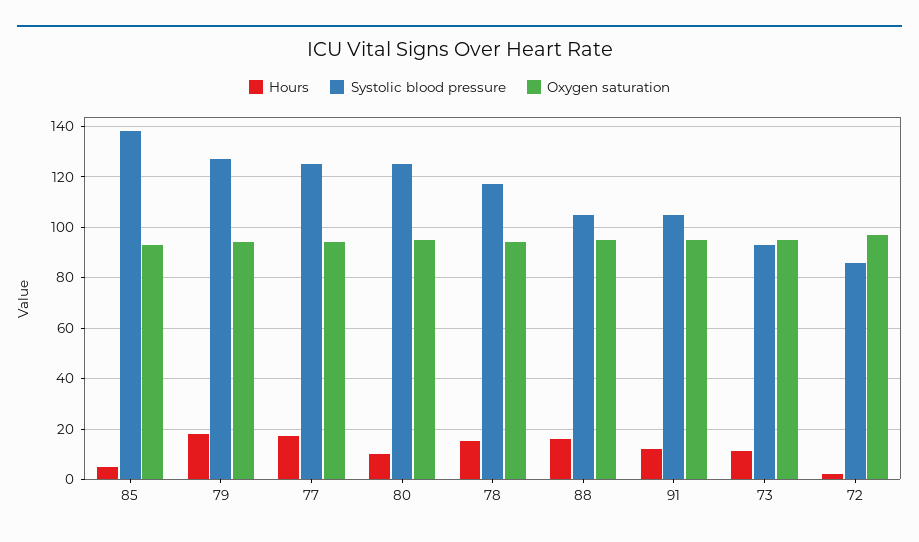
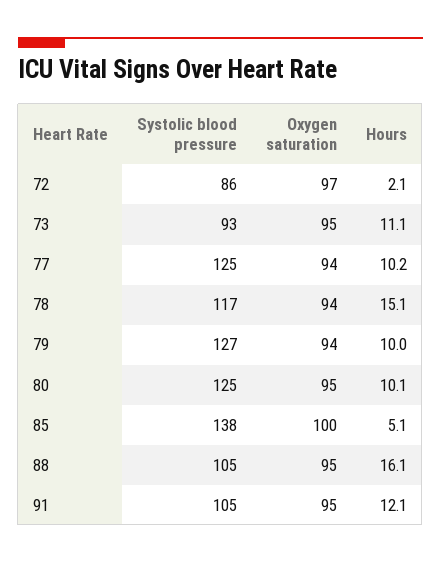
  {
    "Hours": {
      "85": 5.1,
-     "79": 17.5,
+     "79": 10,
-     "77": 17.5,
+     "77": 10.2,
      "80": 10.1,
      "78": 15.1,
      "88": 16.1,
      "91": 12.1,
      "73": 11.1,
      "72": 2.1
    },
    "Systolic blood pressure": {
      "85": 138,
      "79": 127,
      "77": 125,
      "80": 125,
      "78": 117,
      "88": 105,
      "91": 105,
      "73": 93,
      "72": 86
    },
    "Oxygen saturation": {
-     "85": 92.5,
+     "85": 100,
      "79": 94,
      "77": 94,
      "80": 95,
      "78": 94,
      "88": 95,
      "91": 95,
      "73": 95,
      "72": 97
    }
  }

